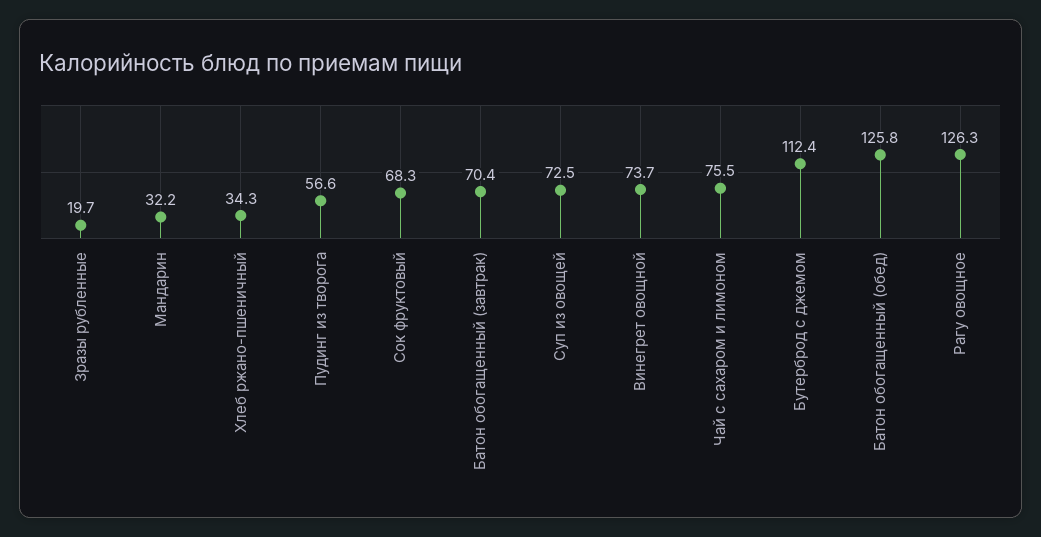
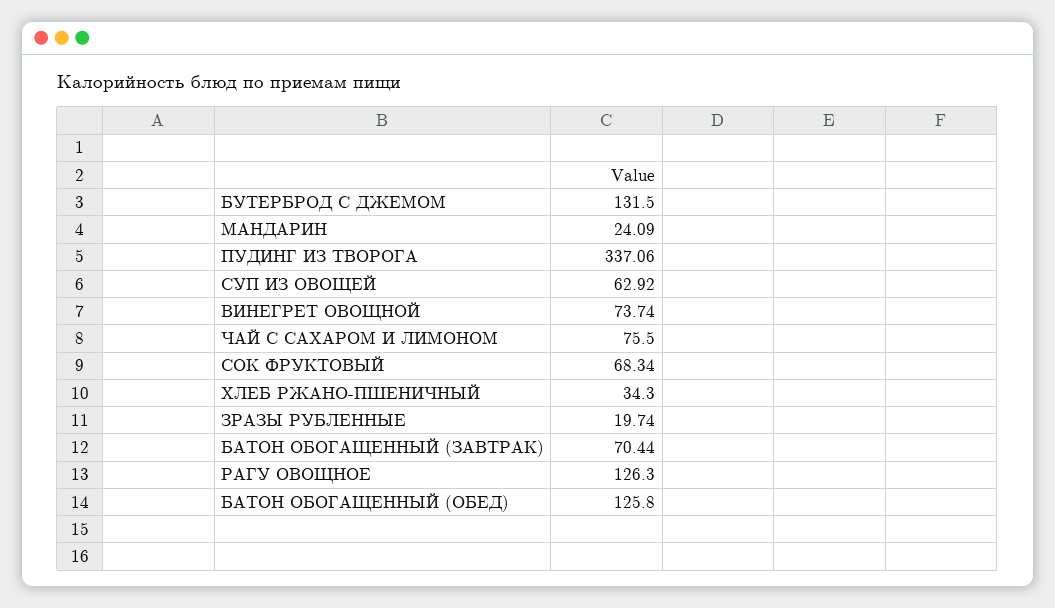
  {
    "Зразы рубленные": 19.74,
-   "Мандарин": 32.2,
+   "Мандарин": 24.09,
    "Хлеб ржано-пшеничный": 34.3,
-   "Пудинг из творога": 56.6,
+   "Пудинг из творога": 337.06,
    "Сок фруктовый": 68.34,
    "Батон обогащенный (завтрак)": 70.44,
-   "Суп из овощей": 72.5,
+   "Суп из овощей": 62.92,
    "Винегрет овощной": 73.74,
    "Чай с сахаром и лимоном": 75.5,
-   "Бутерброд с джемом": 112.4,
+   "Бутерброд с джемом": 131.5,
    "Батон обогащенный (обед)": 125.8,
    "Рагу овощное": 126.3
  }

